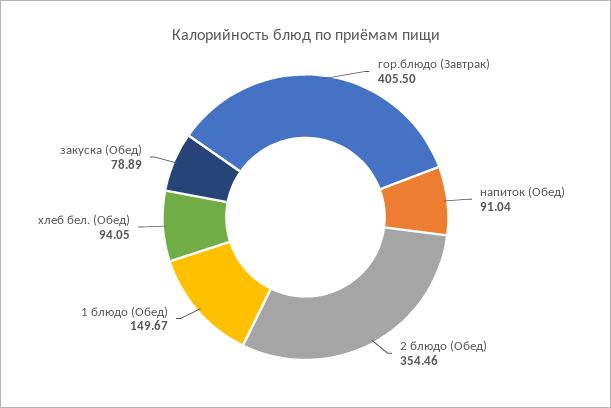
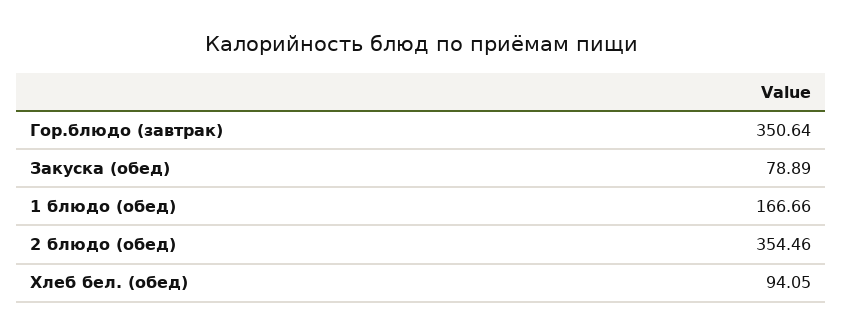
  {
-   "гор.блюдо (Завтрак)": 405.5,
+   "гор.блюдо (Завтрак)": 350.64,
-   "напиток (Обед)": 91.04,
    "2 блюдо (Обед)": 354.46,
-   "1 блюдо (Обед)": 149.67,
+   "1 блюдо (Обед)": 166.66,
    "хлеб бел. (Обед)": 94.05,
    "закуска (Обед)": 78.89
  }

